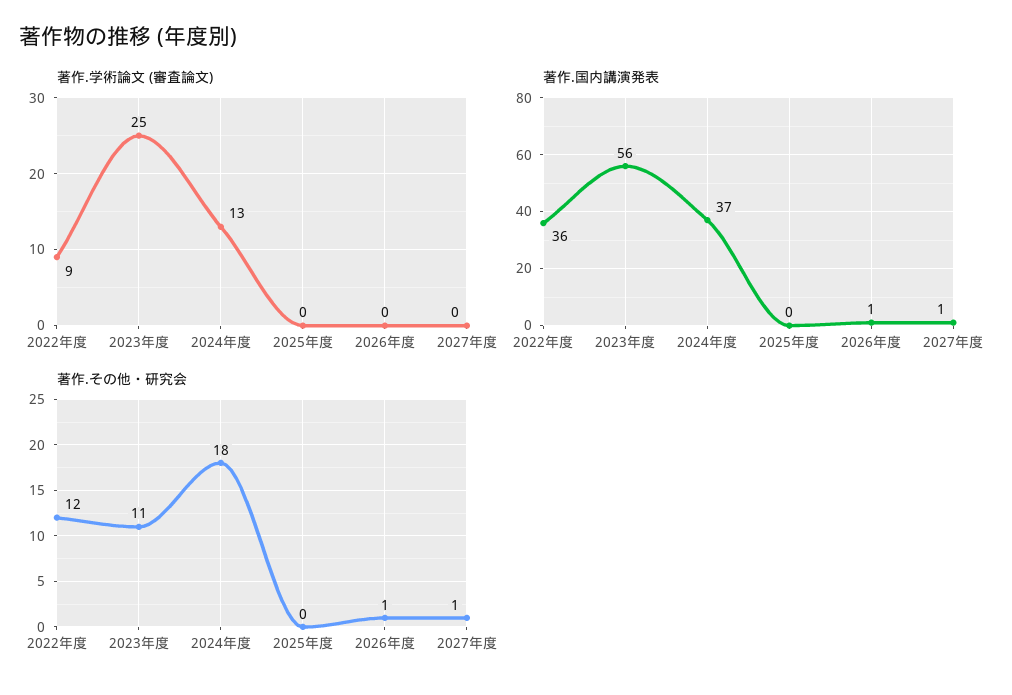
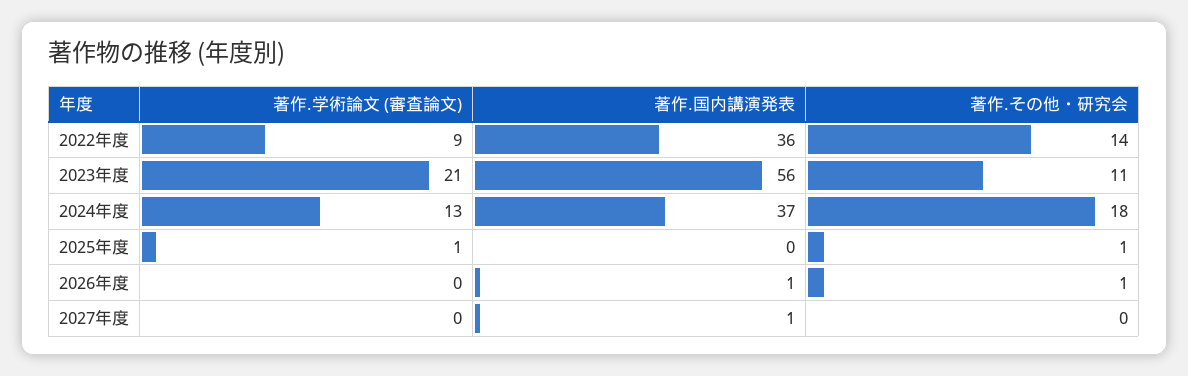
  {
    "著作.学術論文 (審査論文)": {
      "2022年度": 9,
-     "2023年度": 25,
+     "2023年度": 21,
      "2024年度": 13,
-     "2025年度": 0,
+     "2025年度": 1,
      "2026年度": 0,
      "2027年度": 0
    },
    "著作.国内講演発表": {
      "2022年度": 36,
      "2023年度": 56,
      "2024年度": 37,
      "2025年度": 0,
      "2026年度": 1,
      "2027年度": 1
    },
    "著作.その他・研究会": {
-     "2022年度": 12,
+     "2022年度": 14,
      "2023年度": 11,
      "2024年度": 18,
-     "2025年度": 0,
+     "2025年度": 1,
      "2026年度": 1,
-     "2027年度": 1
+     "2027年度": 0
    }
  }

